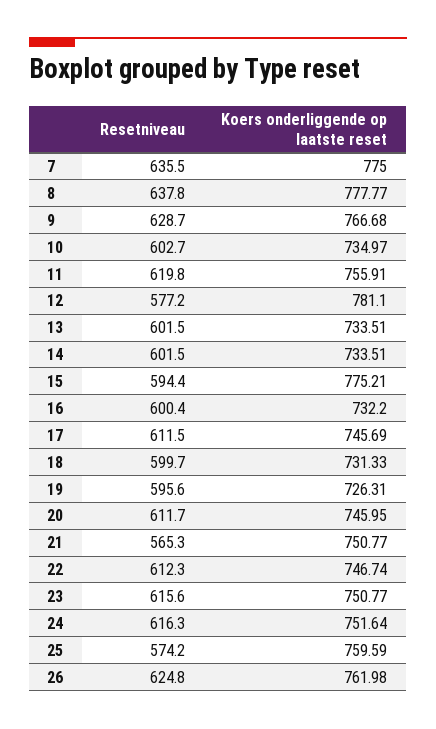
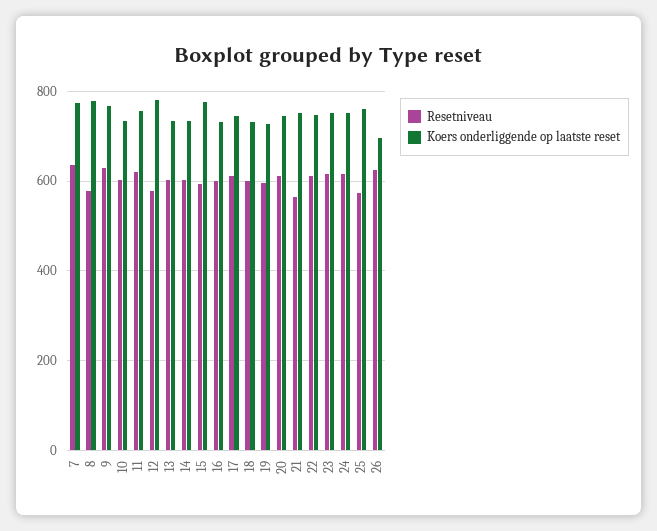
  {
    "Resetniveau": {
      "7": 635.5,
-     "8": 637.8,
+     "8": 580,
      "9": 628.7,
      "10": 602.7,
      "11": 619.8,
      "12": 577.2,
      "13": 601.5,
      "14": 601.5,
      "15": 594.4,
      "16": 600.4,
      "17": 611.5,
      "18": 599.7,
      "19": 595.6,
      "20": 611.7,
      "21": 565.3,
      "22": 612.3,
      "23": 615.6,
      "24": 616.3,
      "25": 574.2,
      "26": 624.8
    },
    "Koers onderliggende op laatste reset": {
      "7": 775,
      "8": 777.77,
      "9": 766.68,
      "10": 734.97,
      "11": 755.91,
      "12": 781.1,
      "13": 733.51,
      "14": 733.51,
      "15": 775.21,
      "16": 732.2,
      "17": 745.69,
      "18": 731.33,
      "19": 726.31,
      "20": 745.95,
      "21": 750.77,
      "22": 746.74,
      "23": 750.77,
      "24": 751.64,
      "25": 759.59,
-     "26": 761.98
+     "26": 700
    }
  }

